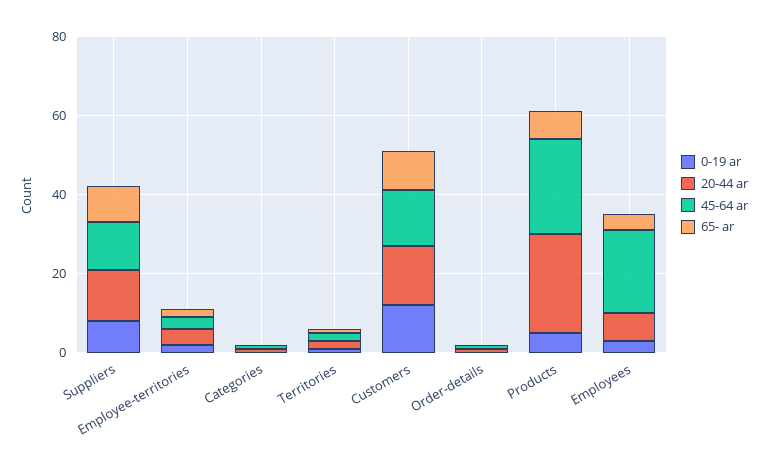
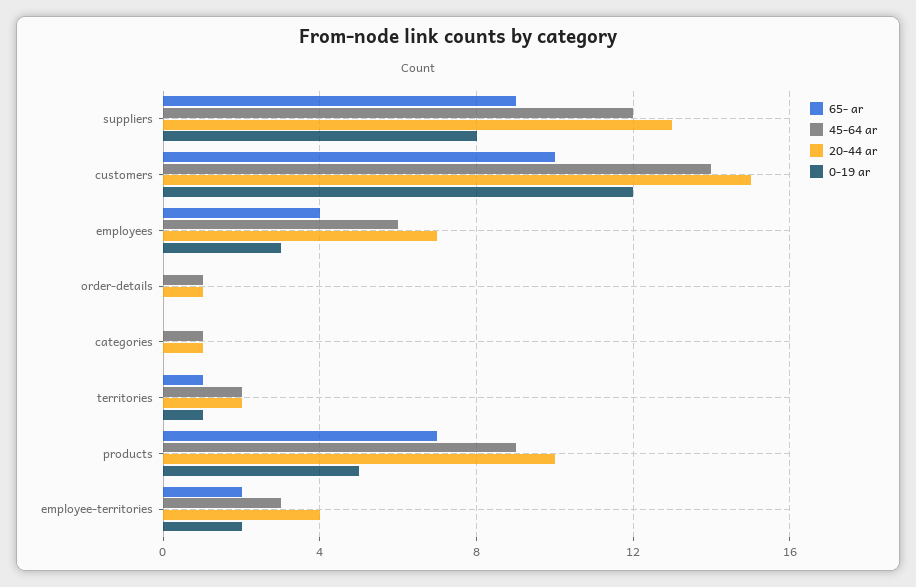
  {
    "0-19 ar": {
      "Suppliers": 8,
      "Employee-territories": 2,
      "Categories": 0,
      "Territories": 1,
      "Customers": 12,
      "Order-details": 0,
      "Products": 5,
      "Employees": 3
    },
    "20-44 ar": {
      "Suppliers": 13,
      "Employee-territories": 4,
      "Categories": 1,
      "Territories": 2,
      "Customers": 15,
      "Order-details": 1,
-     "Products": 25,
+     "Products": 10,
      "Employees": 7
    },
    "45-64 ar": {
      "Suppliers": 12,
      "Employee-territories": 3,
      "Categories": 1,
      "Territories": 2,
      "Customers": 14,
      "Order-details": 1,
-     "Products": 25,
+     "Products": 9,
-     "Employees": 20
+     "Employees": 6
    },
    "65- ar": {
      "Suppliers": 9,
      "Employee-territories": 2,
      "Categories": 0,
      "Territories": 1,
      "Customers": 10,
      "Order-details": 0,
      "Products": 7,
      "Employees": 4
    }
  }

